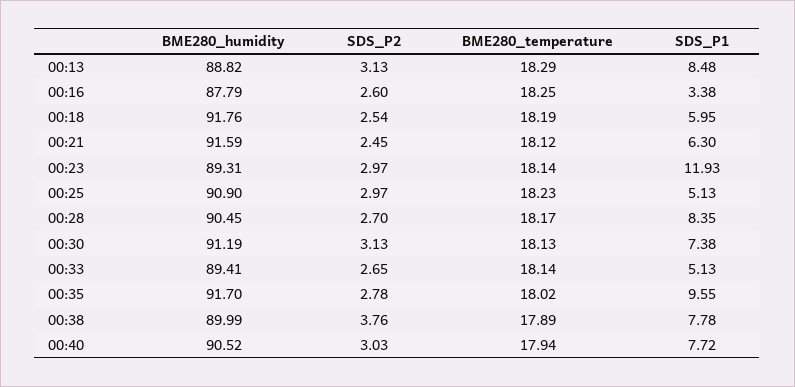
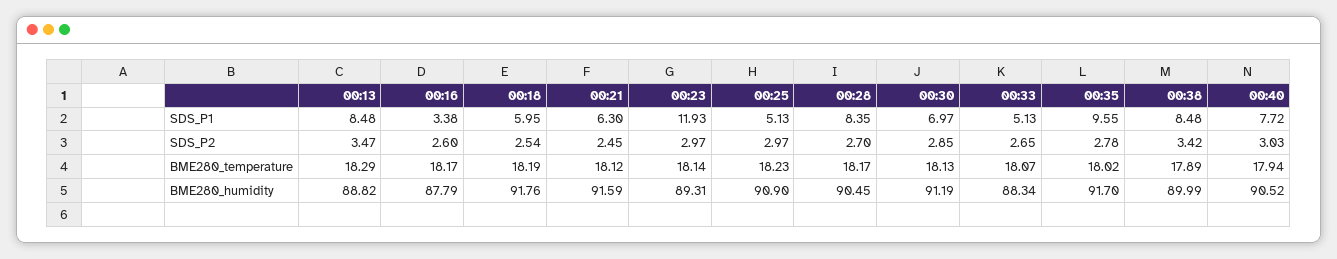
  {
    "BME280_humidity": {
      "00:13": 88.82,
      "00:16": 87.79,
      "00:18": 91.76,
      "00:21": 91.59,
      "00:23": 89.31,
      "00:25": 90.9,
      "00:28": 90.45,
      "00:30": 91.19,
-     "00:33": 89.41,
+     "00:33": 88.34,
      "00:35": 91.7,
      "00:38": 89.99,
      "00:40": 90.52
    },
    "SDS_P2": {
-     "00:13": 3.13,
+     "00:13": 3.47,
      "00:16": 2.6,
      "00:18": 2.54,
      "00:21": 2.45,
      "00:23": 2.97,
      "00:25": 2.97,
      "00:28": 2.7,
-     "00:30": 3.13,
+     "00:30": 2.85,
      "00:33": 2.65,
      "00:35": 2.78,
-     "00:38": 3.76,
+     "00:38": 3.42,
      "00:40": 3.03
    },
    "BME280_temperature": {
      "00:13": 18.29,
-     "00:16": 18.25,
+     "00:16": 18.17,
      "00:18": 18.19,
      "00:21": 18.12,
      "00:23": 18.14,
      "00:25": 18.23,
      "00:28": 18.17,
      "00:30": 18.13,
-     "00:33": 18.14,
+     "00:33": 18.07,
      "00:35": 18.02,
      "00:38": 17.89,
      "00:40": 17.94
    },
    "SDS_P1": {
      "00:13": 8.48,
      "00:16": 3.38,
      "00:18": 5.95,
      "00:21": 6.3,
      "00:23": 11.93,
      "00:25": 5.13,
      "00:28": 8.35,
-     "00:30": 7.38,
+     "00:30": 6.97,
      "00:33": 5.13,
      "00:35": 9.55,
-     "00:38": 7.78,
+     "00:38": 8.48,
      "00:40": 7.72
    }
  }

